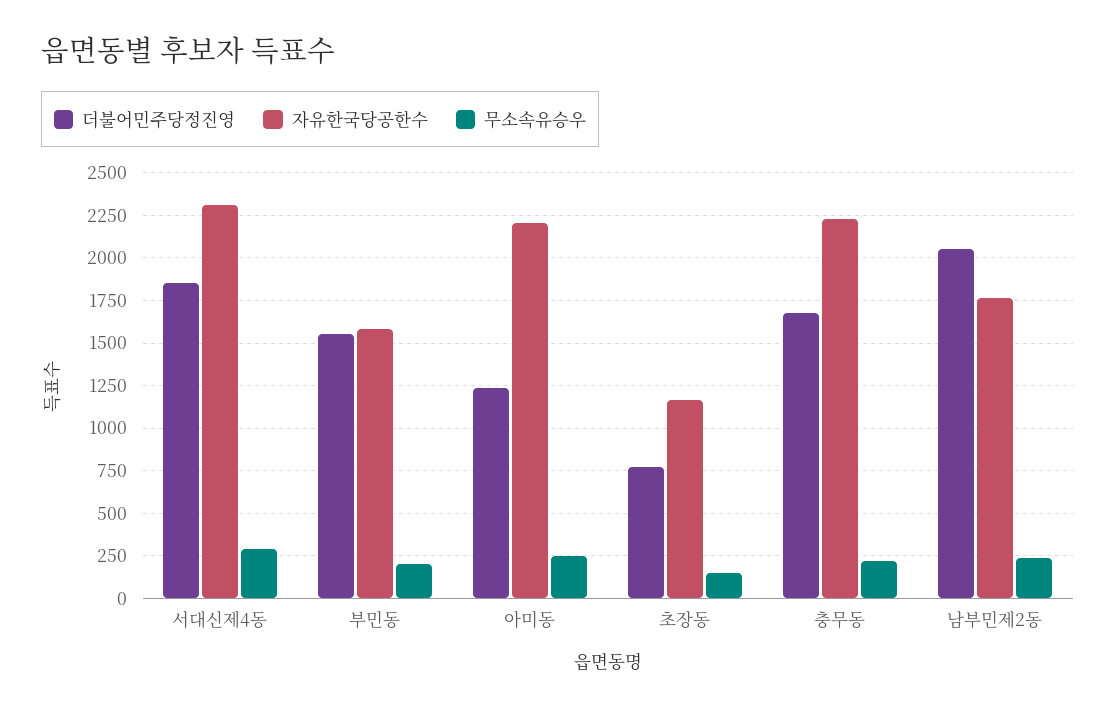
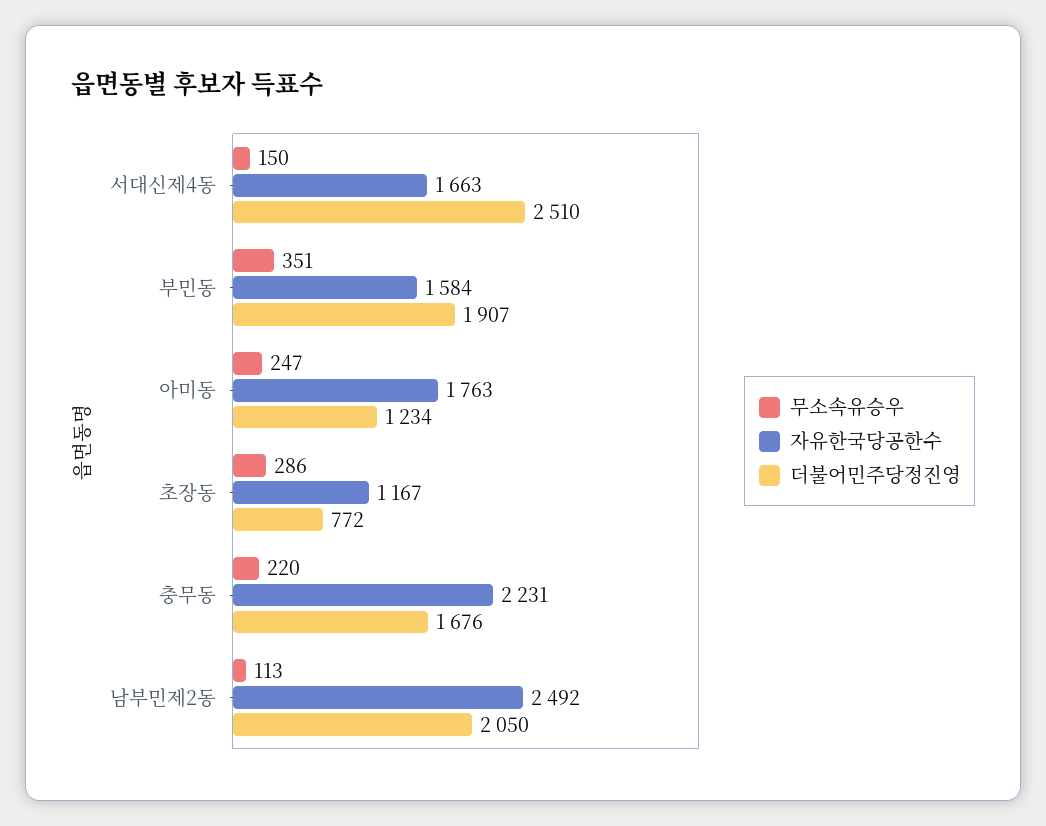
  {
    "더불어민주당정진영": {
-     "서대신제4동": 1850,
+     "서대신제4동": 2510,
-     "부민동": 1550,
+     "부민동": 1907,
      "아미동": 1234,
      "초장동": 772,
      "충무동": 1676,
      "남부민제2동": 2050
    },
    "자유한국당공한수": {
-     "서대신제4동": 2300,
+     "서대신제4동": 1663,
      "부민동": 1584,
-     "아미동": 2200,
+     "아미동": 1763,
      "초장동": 1167,
      "충무동": 2231,
-     "남부민제2동": 1750
+     "남부민제2동": 2492
    },
    "무소속유승우": {
-     "서대신제4동": 300,
+     "서대신제4동": 150,
-     "부민동": 200,
+     "부민동": 351,
      "아미동": 247,
-     "초장동": 150,
+     "초장동": 286,
      "충무동": 220,
-     "남부민제2동": 250
+     "남부민제2동": 113
    }
  }

